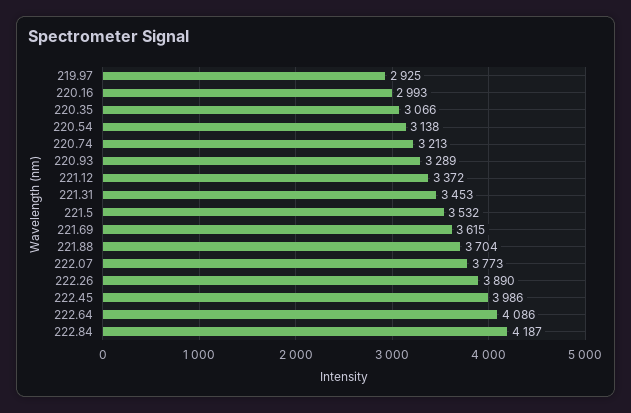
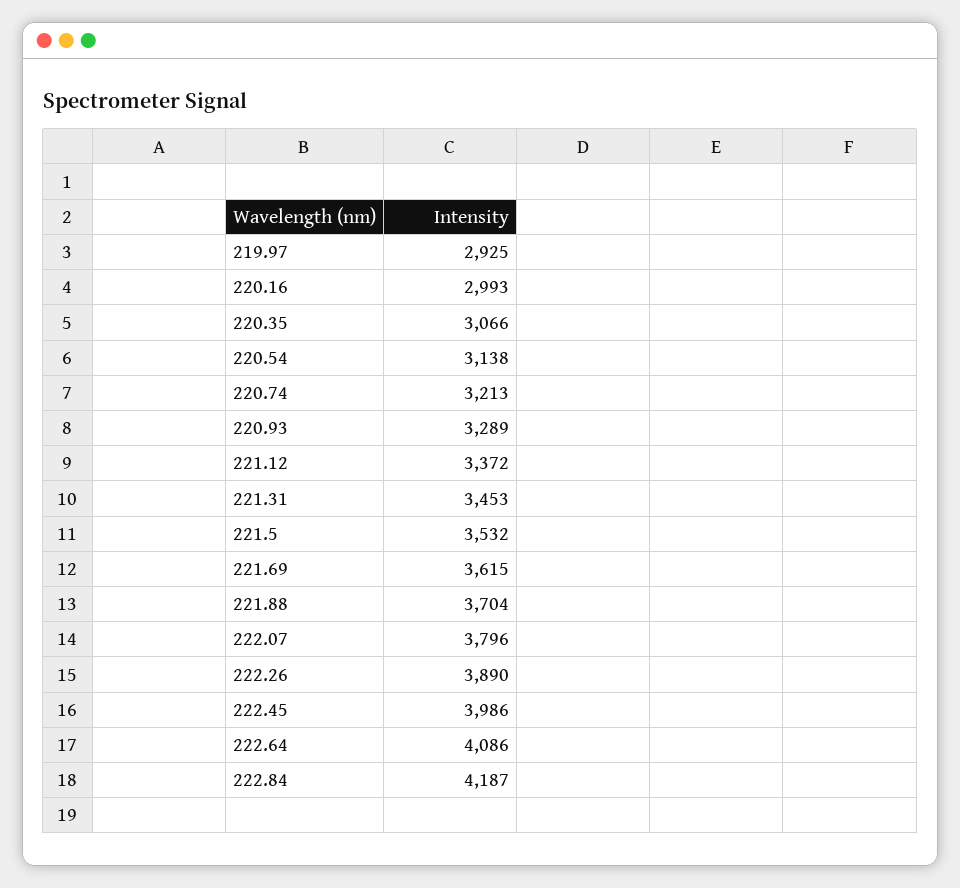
  {
    "219.97": 2925,
    "220.16": 2993,
    "220.35": 3066,
    "220.54": 3138,
    "220.74": 3213,
    "220.93": 3289,
    "221.12": 3372,
    "221.31": 3453,
    "221.5": 3532,
    "221.69": 3615,
    "221.88": 3704,
-   "222.07": 3773,
+   "222.07": 3796,
    "222.26": 3890,
    "222.45": 3986,
    "222.64": 4086,
    "222.84": 4187
  }

